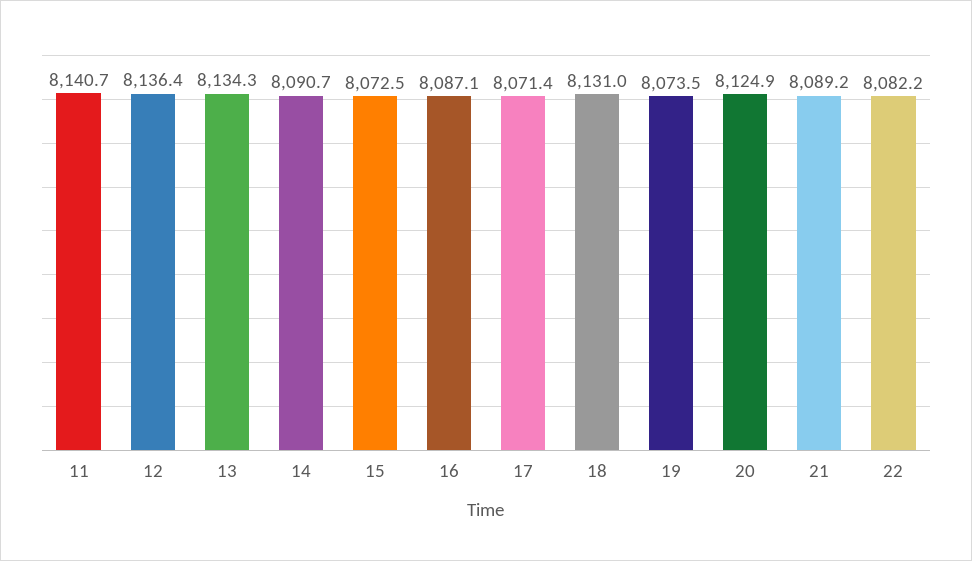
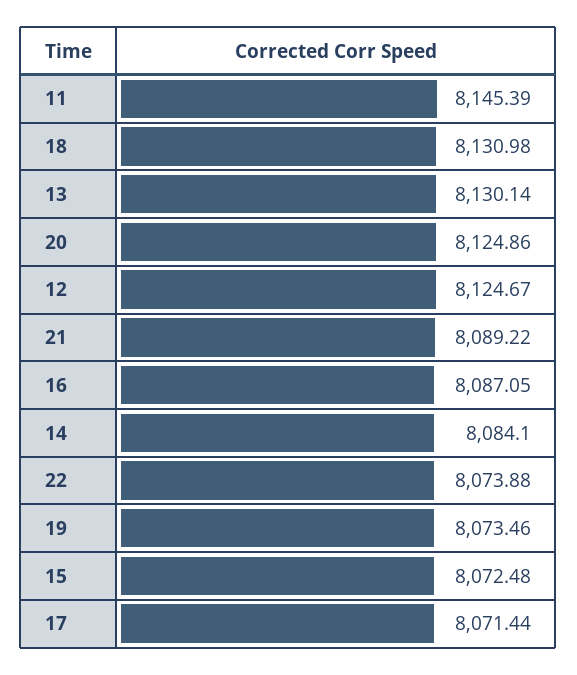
  {
-   "11": 8140.7,
+   "11": 8145.39,
-   "12": 8136.4,
+   "12": 8124.67,
-   "13": 8134.3,
+   "13": 8130.14,
-   "14": 8090.7,
+   "14": 8084.1,
    "15": 8072.48,
    "16": 8087.05,
    "17": 8071.44,
    "18": 8130.98,
    "19": 8073.46,
    "20": 8124.86,
    "21": 8089.22,
-   "22": 8082.2
+   "22": 8073.88
  }

